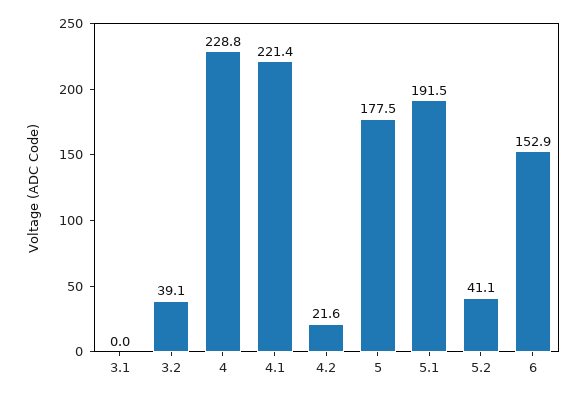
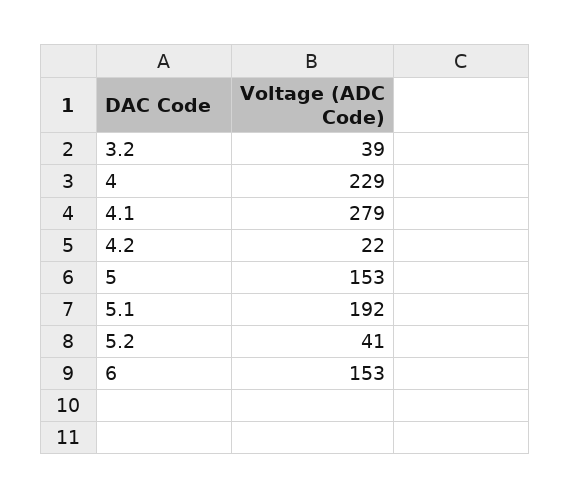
  {
-   "3.1": 0,
    "3.2": 39.1,
    "4": 228.8,
-   "4.1": 221.4,
+   "4.1": 279,
    "4.2": 21.6,
-   "5": 177.5,
+   "5": 153,
    "5.1": 191.5,
    "5.2": 41.1,
    "6": 152.9
  }

